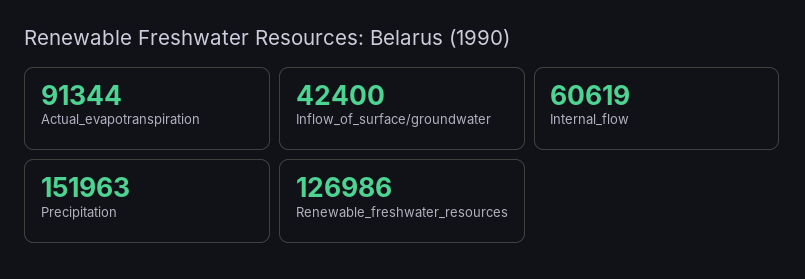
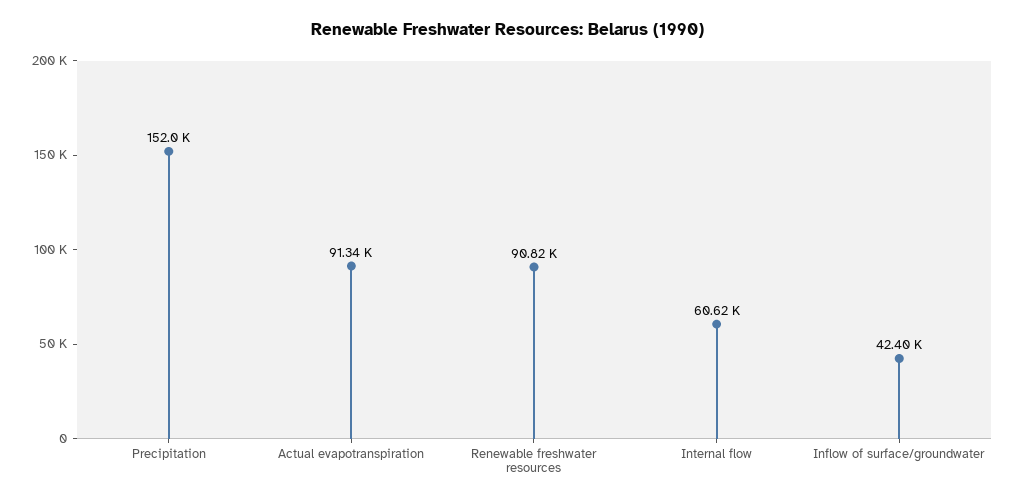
  {
    "Actual_evapotranspiration": 91344,
    "Inflow_of_surface/groundwater": 42400,
    "Internal_flow": 60619,
    "Precipitation": 151963,
-   "Renewable_freshwater_resources": 126986
+   "Renewable_freshwater_resources": 90820
  }

